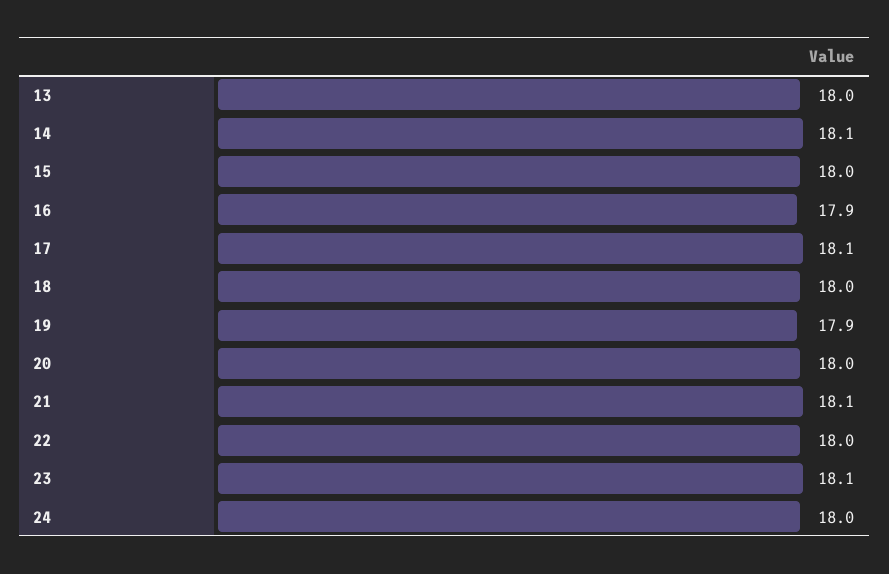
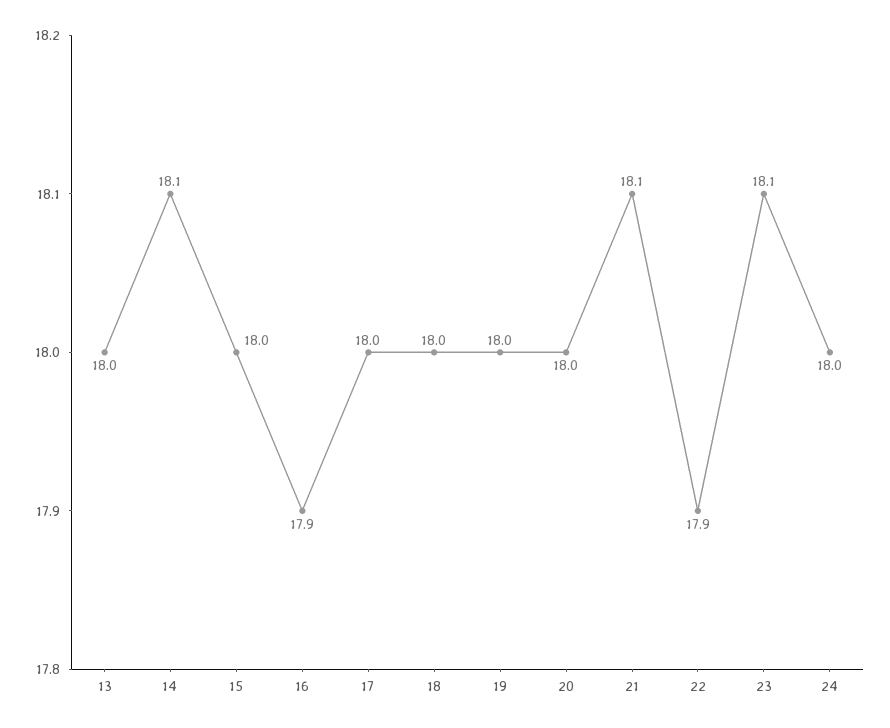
  {
    "13": 18,
    "14": 18.1,
    "15": 18,
    "16": 17.9,
-   "17": 18.1,
+   "17": 18,
    "18": 18,
-   "19": 17.9,
+   "19": 18,
    "20": 18,
    "21": 18.1,
-   "22": 18,
+   "22": 17.9,
    "23": 18.1,
    "24": 18
  }

